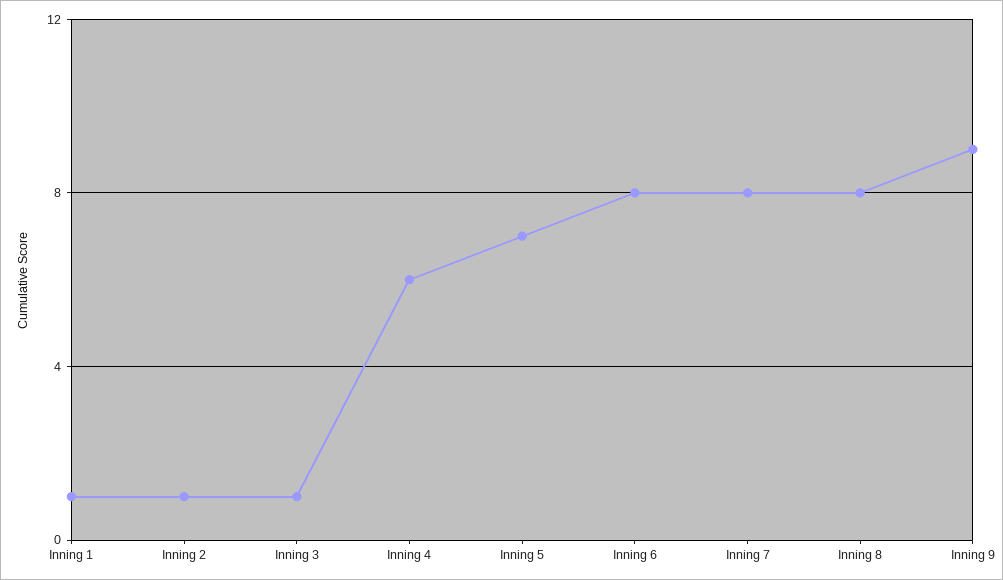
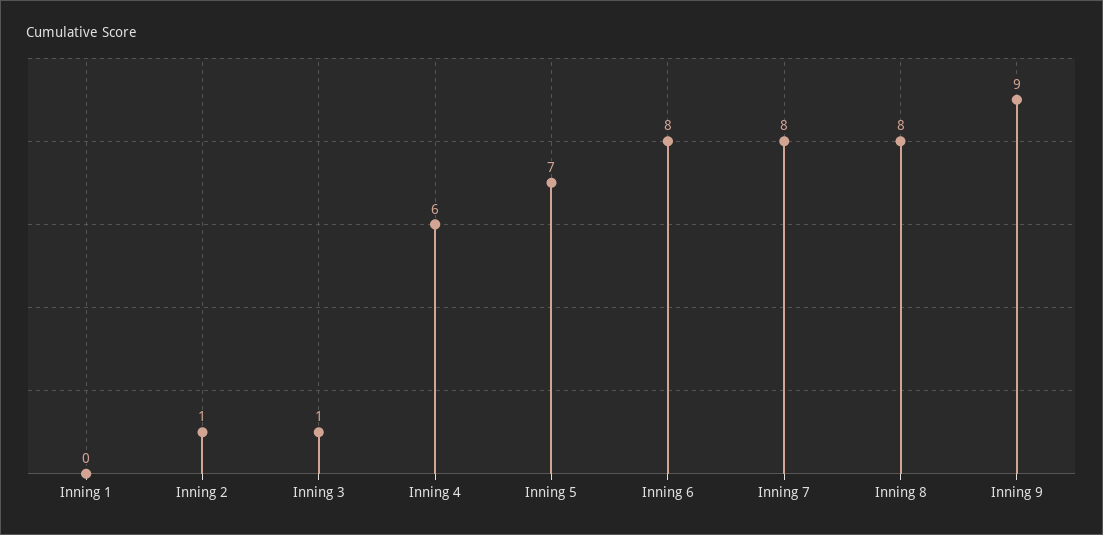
  {
-   "Inning 1": 1,
+   "Inning 1": 0,
    "Inning 2": 1,
    "Inning 3": 1,
    "Inning 4": 6,
    "Inning 5": 7,
    "Inning 6": 8,
    "Inning 7": 8,
    "Inning 8": 8,
    "Inning 9": 9
  }

